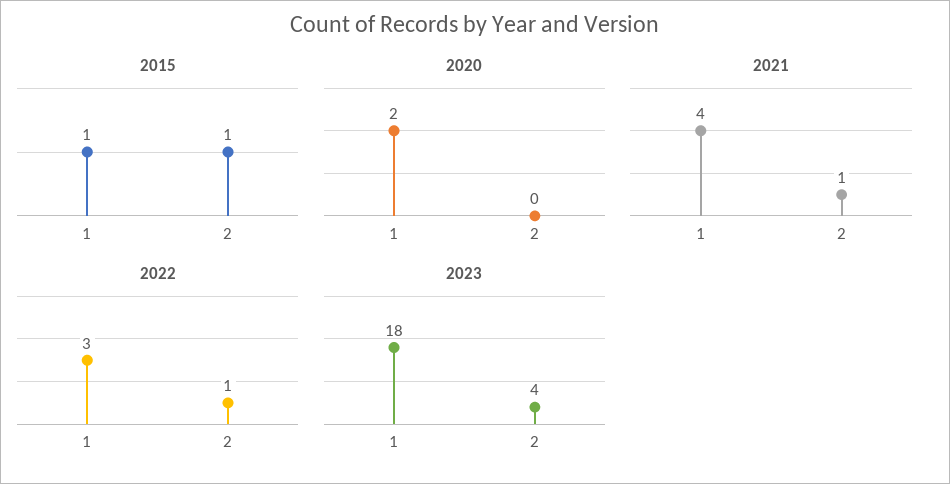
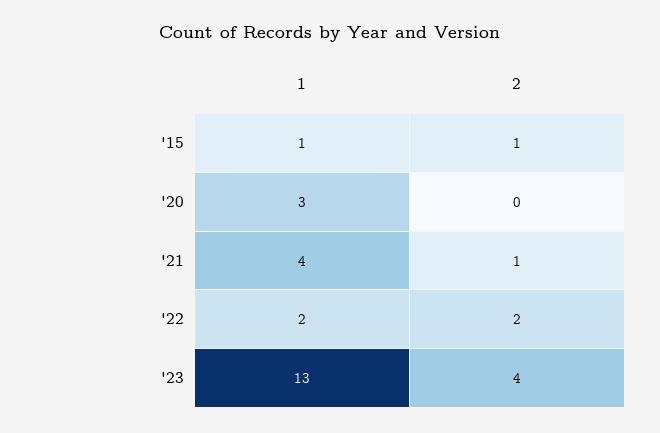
  {
    "2015": {
      "1": 1,
      "2": 1
    },
    "2020": {
-     "1": 2,
+     "1": 3,
      "2": 0
    },
    "2021": {
      "1": 4,
      "2": 1
    },
    "2022": {
-     "1": 3,
+     "1": 2,
-     "2": 1
+     "2": 2
    },
    "2023": {
-     "1": 18,
+     "1": 13,
      "2": 4
    }
  }

